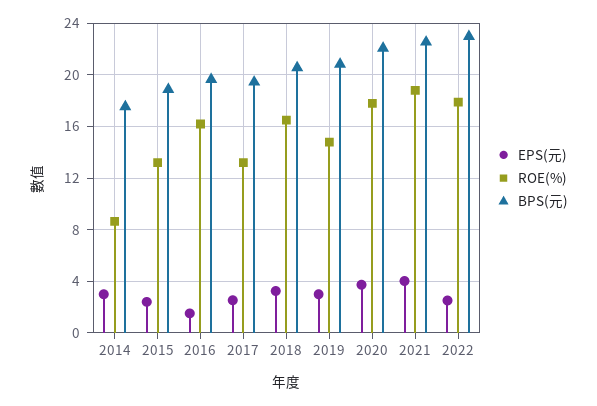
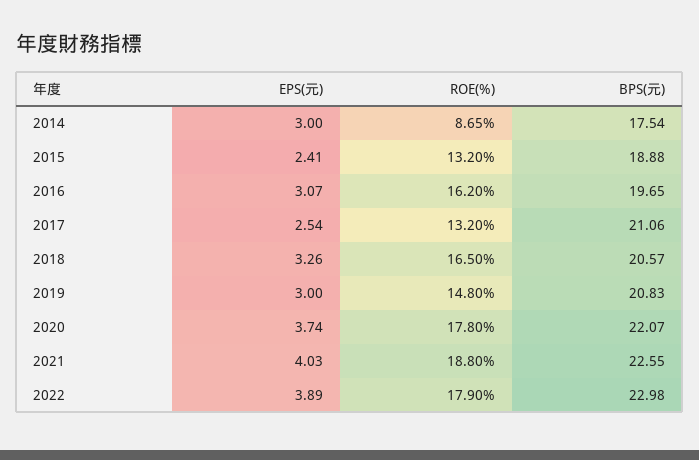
  {
    "EPS(元)": {
      "2014": 3,
      "2015": 2.41,
-     "2016": 1.5,
+     "2016": 3.07,
      "2017": 2.54,
      "2018": 3.26,
      "2019": 3,
      "2020": 3.74,
      "2021": 4.03,
-     "2022": 2.5
+     "2022": 3.89
    },
    "ROE(%)": {
      "2014": 8.65,
      "2015": 13.2,
      "2016": 16.2,
      "2017": 13.2,
      "2018": 16.5,
      "2019": 14.8,
      "2020": 17.8,
      "2021": 18.8,
      "2022": 17.9
    },
    "BPS(元)": {
      "2014": 17.54,
      "2015": 18.88,
      "2016": 19.65,
-     "2017": 19.5,
+     "2017": 21.06,
      "2018": 20.57,
      "2019": 20.83,
      "2020": 22.07,
      "2021": 22.55,
      "2022": 22.98
    }
  }

